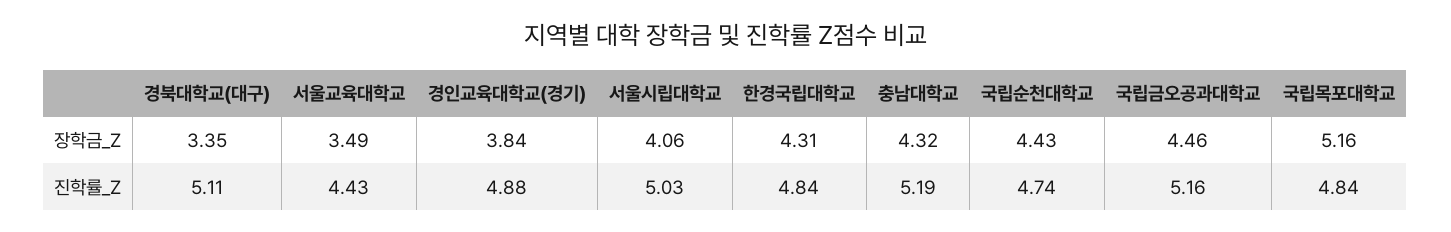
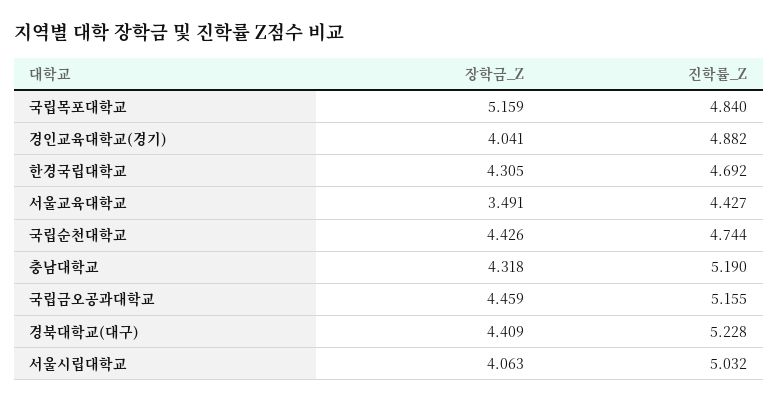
  {
    "경북대학교(대구)": {
-     "장학금_Z": 3.35,
+     "장학금_Z": 4.409,
-     "진학률_Z": 5.11
+     "진학률_Z": 5.228
    },
    "서울교육대학교": {
      "장학금_Z": 3.491,
      "진학률_Z": 4.427
    },
    "경인교육대학교(경기)": {
-     "장학금_Z": 3.84,
+     "장학금_Z": 4.041,
      "진학률_Z": 4.882
    },
    "서울시립대학교": {
      "장학금_Z": 4.063,
      "진학률_Z": 5.032
    },
    "한경국립대학교": {
      "장학금_Z": 4.305,
-     "진학률_Z": 4.84
+     "진학률_Z": 4.692
    },
    "충남대학교": {
      "장학금_Z": 4.318,
      "진학률_Z": 5.19
    },
    "국립순천대학교": {
      "장학금_Z": 4.426,
      "진학률_Z": 4.744
    },
    "국립금오공과대학교": {
      "장학금_Z": 4.459,
      "진학률_Z": 5.155
    },
    "국립목포대학교": {
      "장학금_Z": 5.159,
      "진학률_Z": 4.84
    }
  }

